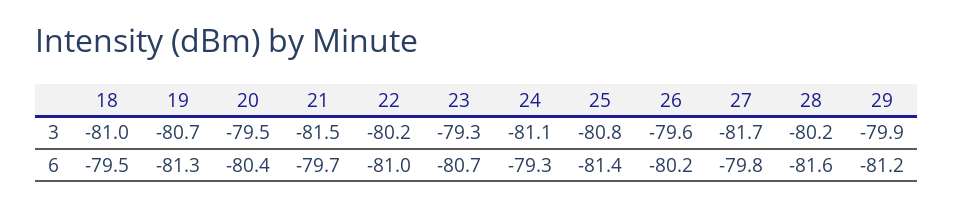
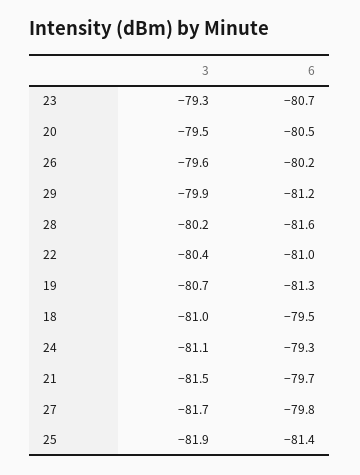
  {
    "18": {
      "3": -81,
      "6": -79.5
    },
    "19": {
      "3": -80.7,
      "6": -81.3
    },
    "20": {
      "3": -79.5,
-     "6": -80.4
+     "6": -80.5
    },
    "21": {
      "3": -81.5,
      "6": -79.7
    },
    "22": {
-     "3": -80.2,
+     "3": -80.4,
      "6": -81
    },
    "23": {
      "3": -79.3,
      "6": -80.7
    },
    "24": {
      "3": -81.1,
      "6": -79.3
    },
    "25": {
-     "3": -80.8,
+     "3": -81.9,
      "6": -81.4
    },
    "26": {
      "3": -79.6,
      "6": -80.2
    },
    "27": {
      "3": -81.7,
      "6": -79.8
    },
    "28": {
      "3": -80.2,
      "6": -81.6
    },
    "29": {
      "3": -79.9,
      "6": -81.2
    }
  }

